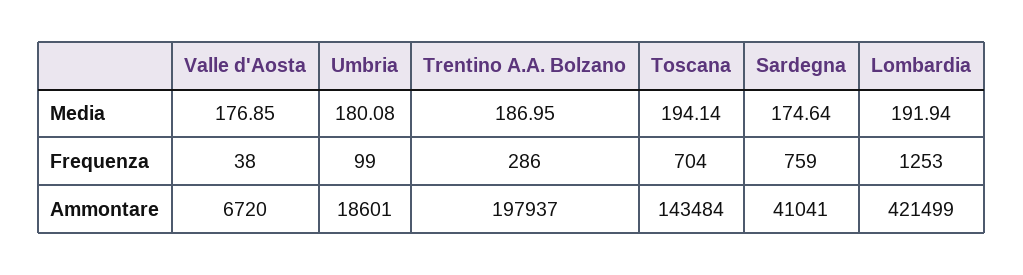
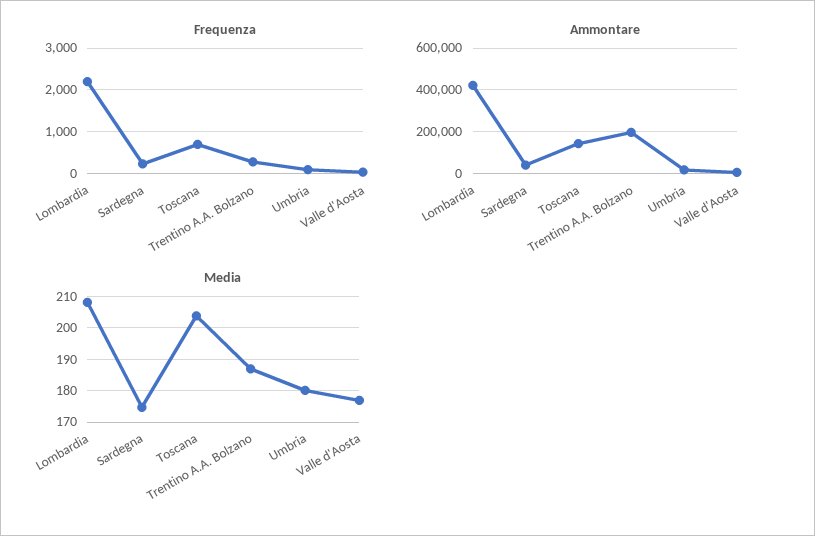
  {
    "Media": {
      "Valle d'Aosta": 176.85,
      "Umbria": 180.08,
      "Trentino A.A. Bolzano": 186.95,
-     "Toscana": 194.14,
+     "Toscana": 204,
      "Sardegna": 174.64,
-     "Lombardia": 191.94
+     "Lombardia": 208
    },
    "Frequenza": {
      "Valle d'Aosta": 38,
      "Umbria": 99,
      "Trentino A.A. Bolzano": 286,
      "Toscana": 704,
-     "Sardegna": 759,
+     "Sardegna": 200,
-     "Lombardia": 1253
+     "Lombardia": 2200
    },
    "Ammontare": {
      "Valle d'Aosta": 6720,
      "Umbria": 18601,
      "Trentino A.A. Bolzano": 197937,
      "Toscana": 143484,
      "Sardegna": 41041,
      "Lombardia": 421499
    }
  }

